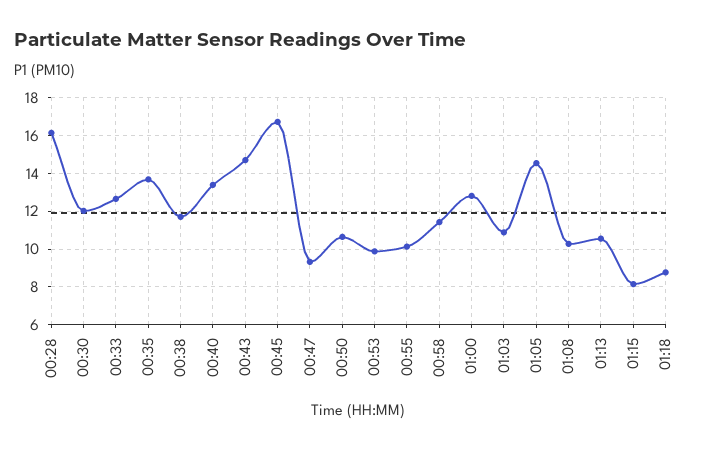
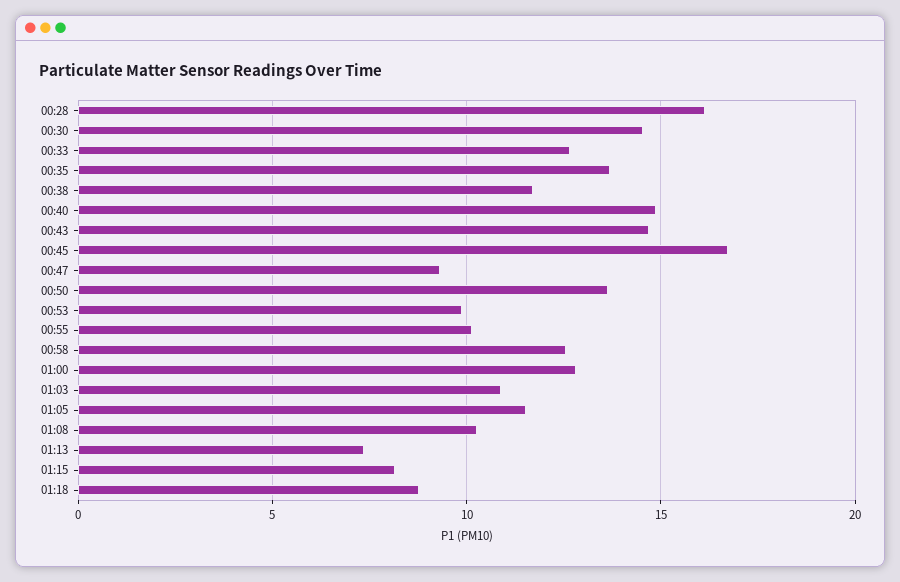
  {
    "00:28": 16,
-   "00:30": 12,
+   "00:30": 14.5,
    "00:33": 12.5,
    "00:35": 13.5,
    "00:38": 11.5,
-   "00:40": 13.5,
+   "00:40": 15,
    "00:43": 14.5,
    "00:45": 16.5,
    "00:47": 9.5,
-   "00:50": 10.5,
+   "00:50": 13.5,
    "00:53": 10,
    "00:55": 10,
-   "00:58": 11.5,
+   "00:58": 12.5,
    "01:00": 13,
    "01:03": 11,
-   "01:05": 14.5,
+   "01:05": 11.5,
    "01:08": 10.5,
-   "01:13": 10.5,
+   "01:13": 7.5,
    "01:15": 8,
    "01:18": 9
  }

